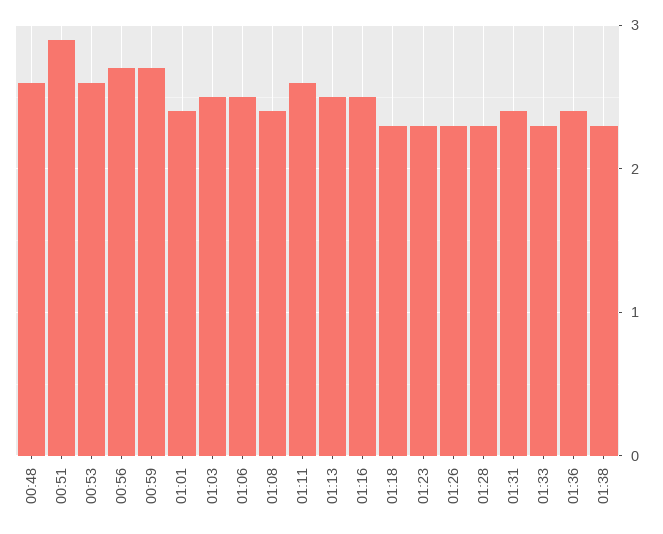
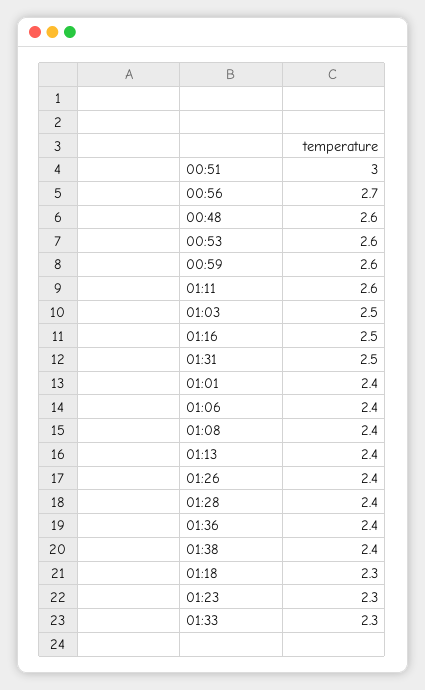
  {
    "00:48": 2.6,
-   "00:51": 2.9,
+   "00:51": 3,
    "00:53": 2.6,
    "00:56": 2.7,
-   "00:59": 2.7,
+   "00:59": 2.6,
    "01:01": 2.4,
    "01:03": 2.5,
-   "01:06": 2.5,
+   "01:06": 2.4,
    "01:08": 2.4,
    "01:11": 2.6,
-   "01:13": 2.5,
+   "01:13": 2.4,
    "01:16": 2.5,
    "01:18": 2.3,
    "01:23": 2.3,
-   "01:26": 2.3,
+   "01:26": 2.4,
-   "01:28": 2.3,
+   "01:28": 2.4,
-   "01:31": 2.4,
+   "01:31": 2.5,
    "01:33": 2.3,
    "01:36": 2.4,
-   "01:38": 2.3
+   "01:38": 2.4
  }

